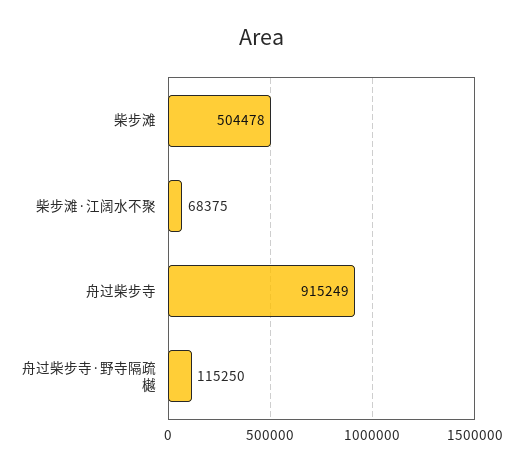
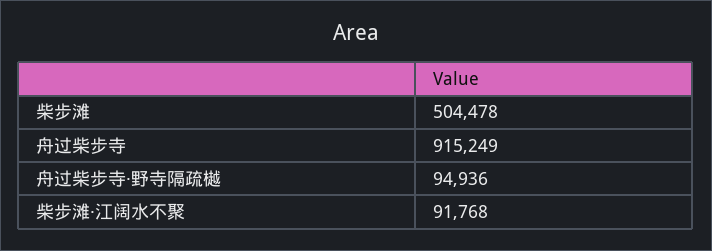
  {
    "柴步滩": 504478,
-   "柴步滩·江阔水不聚": 68375,
+   "柴步滩·江阔水不聚": 91768,
    "舟过柴步寺": 915249,
-   "舟过柴步寺·野寺隔疏樾": 115250
+   "舟过柴步寺·野寺隔疏樾": 94936
  }

